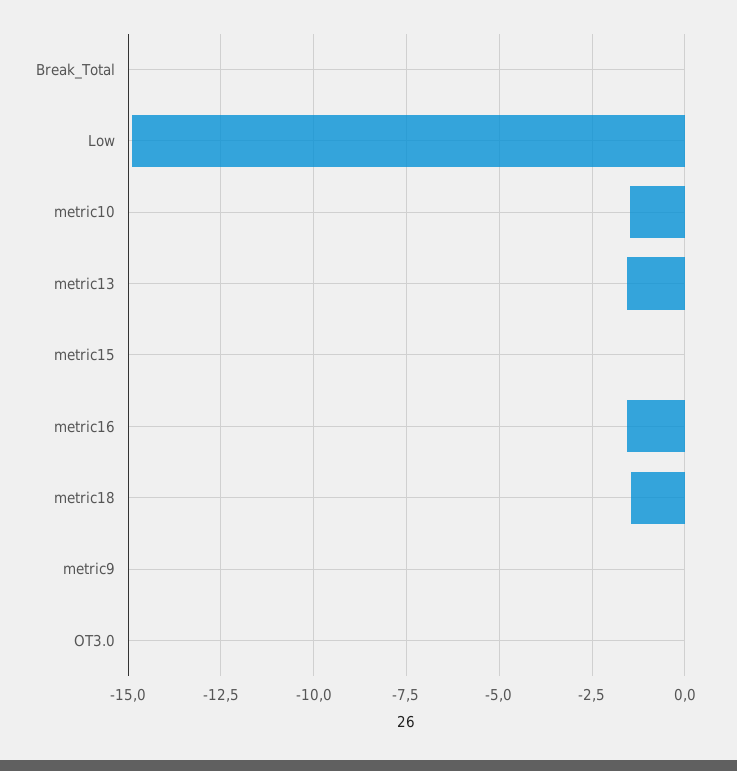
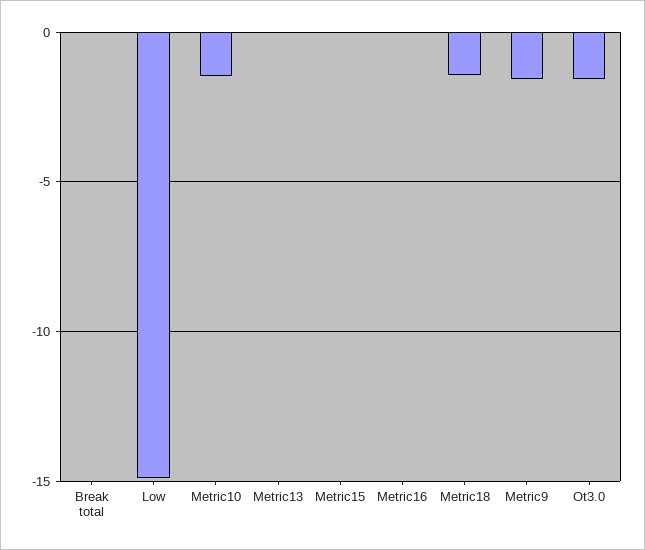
  {
    "Break_Total": 0,
    "Low": -15,
    "metric10": -1.5,
-   "metric13": -1.5,
+   "metric13": 0,
    "metric15": 0,
-   "metric16": -1.5,
+   "metric16": 0,
    "metric18": -1.5,
-   "metric9": 0,
+   "metric9": -1.5,
-   "OT3.0": 0
+   "OT3.0": -1.5
  }

